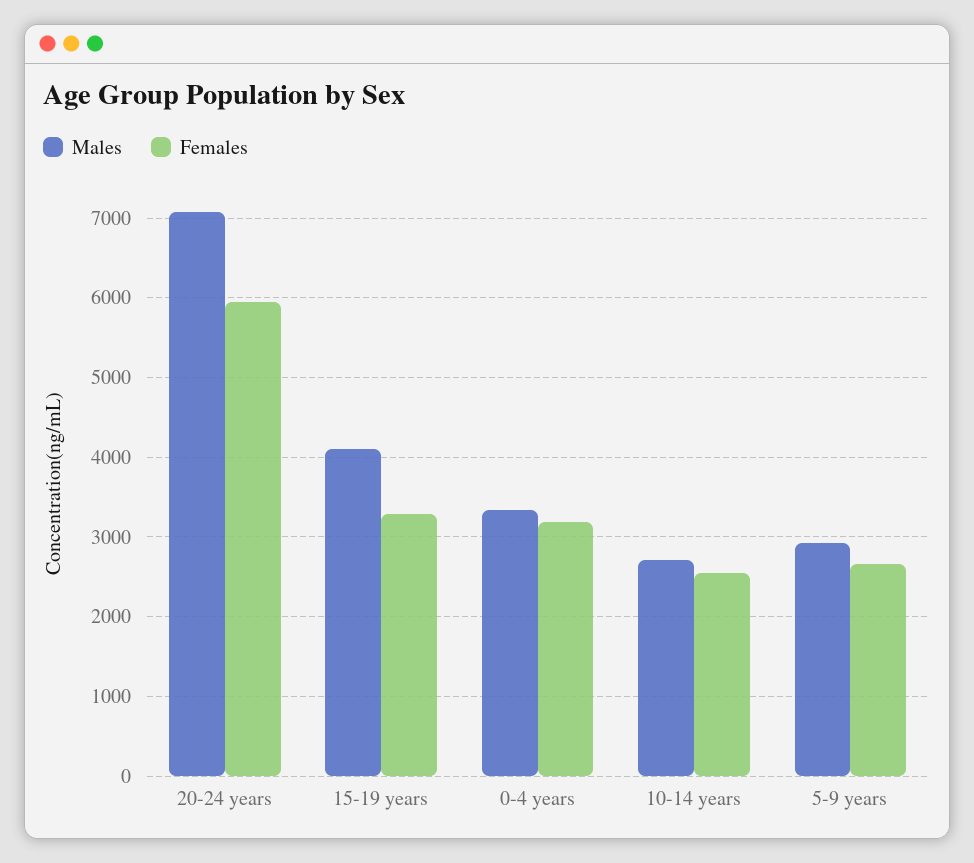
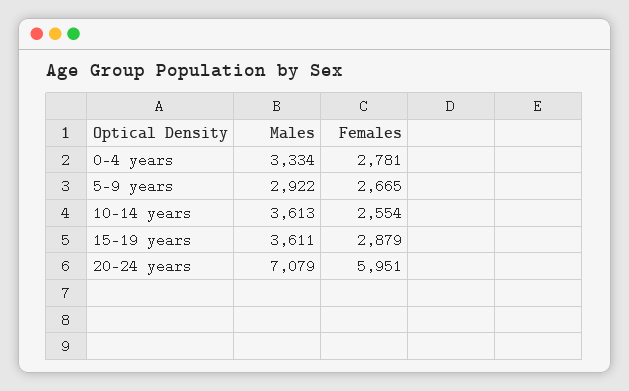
  {
    "Males": {
      "20-24 years": 7079,
-     "15-19 years": 4100,
+     "15-19 years": 3611,
      "0-4 years": 3334,
-     "10-14 years": 2700,
+     "10-14 years": 3613,
      "5-9 years": 2922
    },
    "Females": {
      "20-24 years": 5951,
-     "15-19 years": 3300,
+     "15-19 years": 2879,
-     "0-4 years": 3200,
+     "0-4 years": 2781,
      "10-14 years": 2554,
      "5-9 years": 2665
    }
  }

